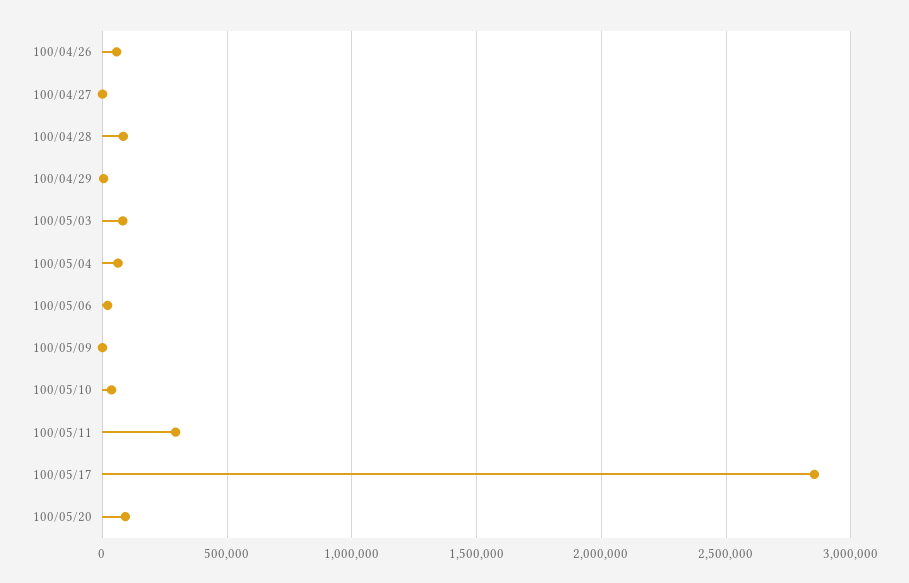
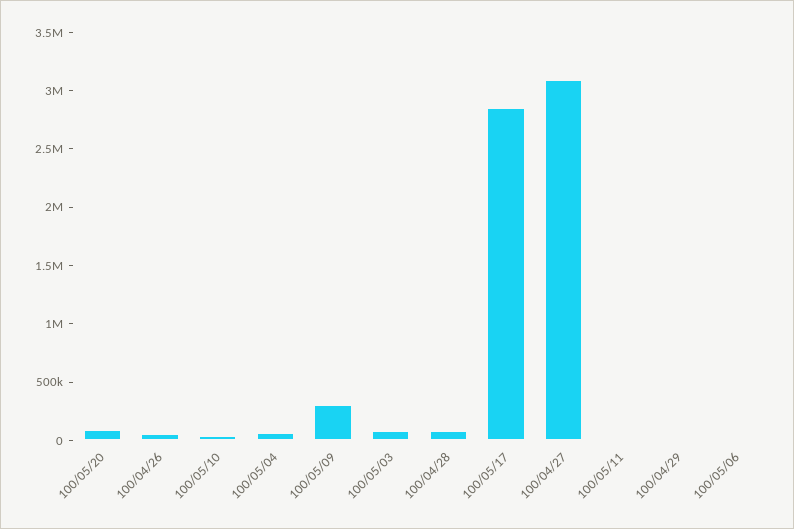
  {
    "100/04/26": 50000,
-   "100/04/27": 0,
+   "100/04/27": 3100000,
    "100/04/28": 100000,
    "100/04/29": 0,
    "100/05/03": 100000,
    "100/05/04": 50000,
    "100/05/06": 0,
-   "100/05/09": 0,
+   "100/05/09": 300000,
    "100/05/10": 50000,
-   "100/05/11": 300000,
+   "100/05/11": 0,
    "100/05/17": 2850000,
    "100/05/20": 100000
  }

